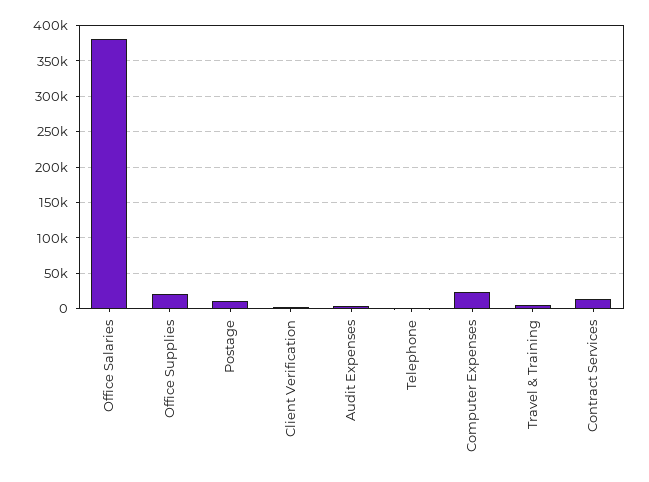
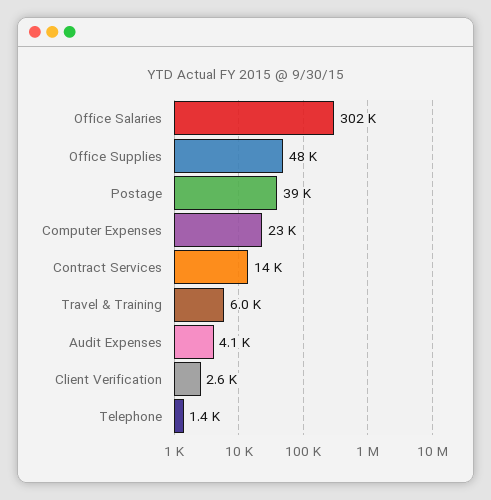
  {
-   "Office Salaries": 380000,
+   "Office Salaries": 302000,
-   "Office Supplies": 20000,
+   "Office Supplies": 48000,
-   "Postage": 10000,
+   "Postage": 39000,
    "Client Verification": 2600,
    "Audit Expenses": 4100,
    "Telephone": 1400,
    "Computer Expenses": 23000,
    "Travel & Training": 6000,
    "Contract Services": 14000
  }

